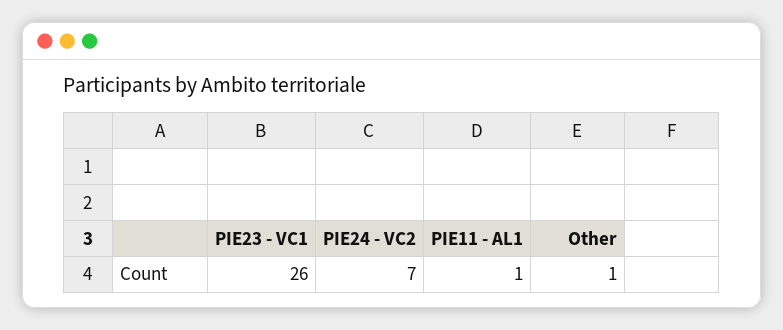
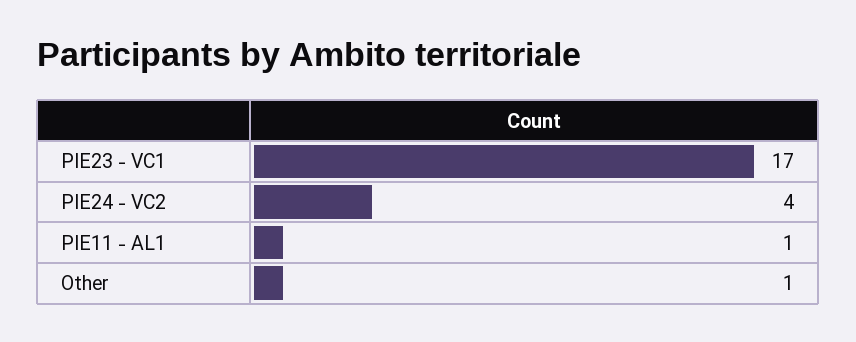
  {
-   "PIE23 - VC1": 26,
+   "PIE23 - VC1": 17,
-   "PIE24 - VC2": 7,
+   "PIE24 - VC2": 4,
    "PIE11 - AL1": 1,
    "Other": 1
  }

